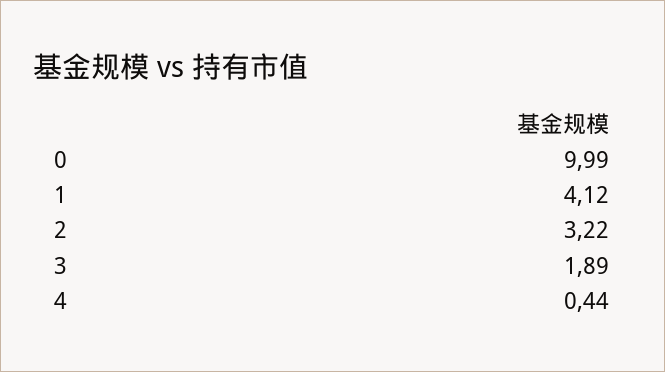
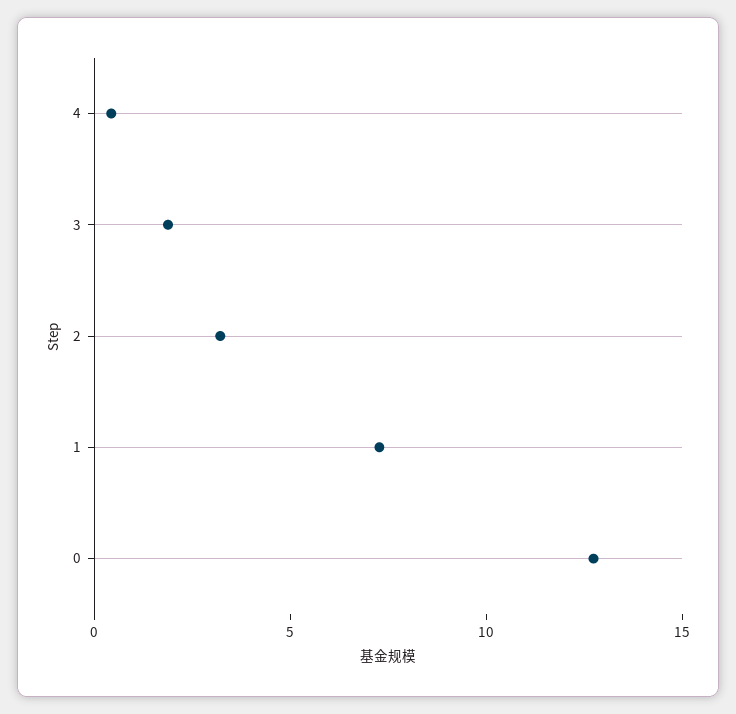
  {
-   "0": 9.99,
+   "0": 13,
-   "1": 4.12,
+   "1": 7,
    "2": 3.22,
    "3": 1.89,
    "4": 0.44
  }

